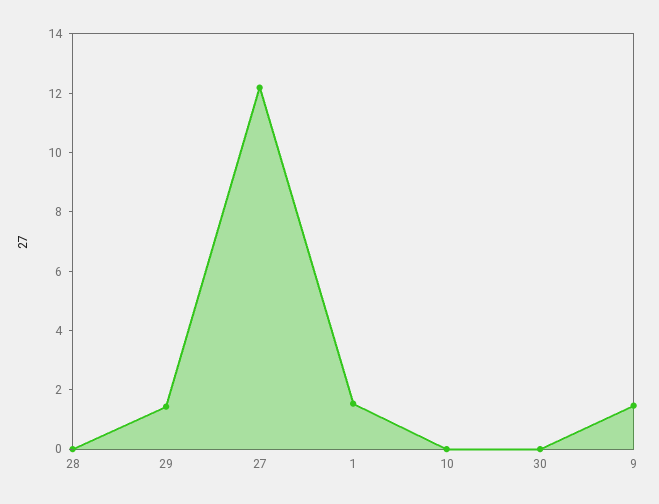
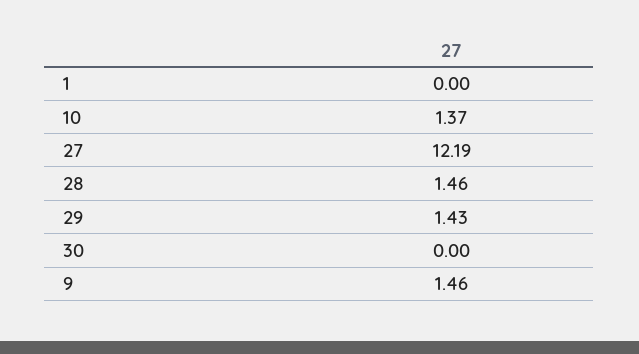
  {
-   "28": 0,
+   "28": 1.46,
    "29": 1.43,
    "27": 12.19,
-   "1": 1.5,
+   "1": 0,
-   "10": 0,
+   "10": 1.37,
    "30": 0,
    "9": 1.46
  }

